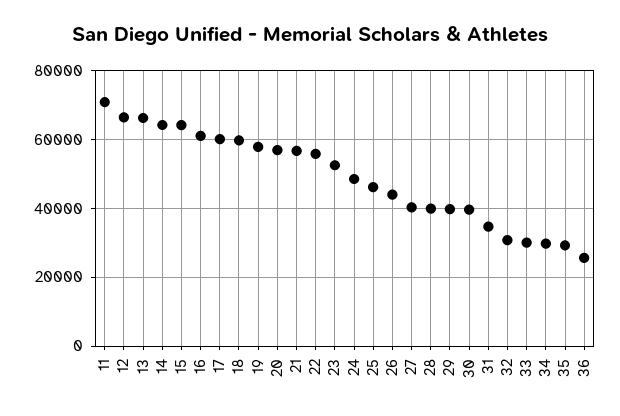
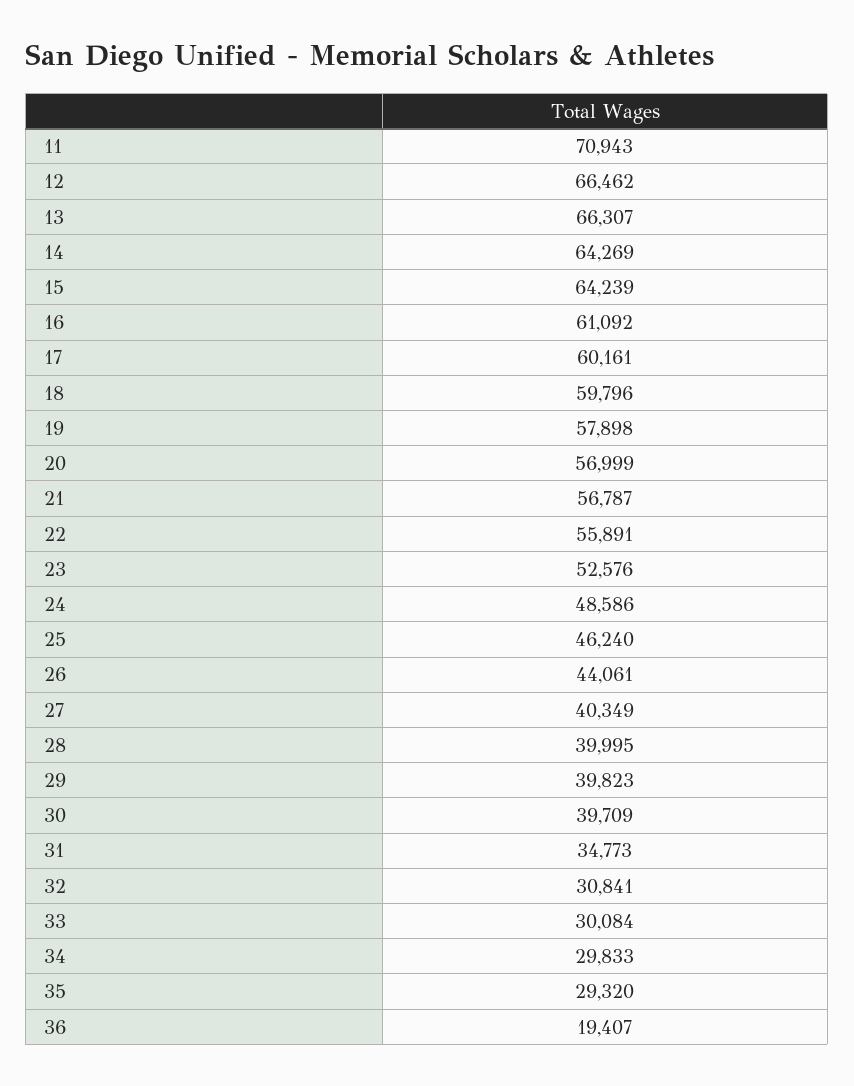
  {
    "11": 70943,
    "12": 66462,
    "13": 66307,
    "14": 64269,
    "15": 64239,
    "16": 61092,
    "17": 60161,
    "18": 59796,
    "19": 57898,
    "20": 56999,
    "21": 56787,
    "22": 55891,
    "23": 52576,
    "24": 48586,
    "25": 46240,
    "26": 44061,
    "27": 40349,
    "28": 39995,
    "29": 39823,
    "30": 39709,
    "31": 34773,
    "32": 30841,
    "33": 30084,
    "34": 29833,
    "35": 29320,
-   "36": 26000
+   "36": 19407
  }

